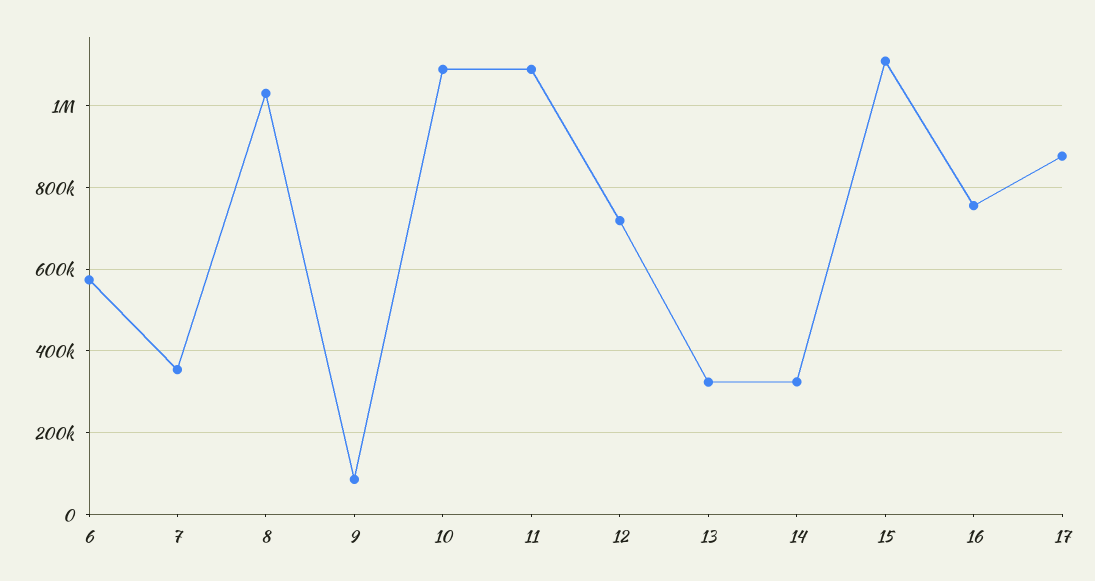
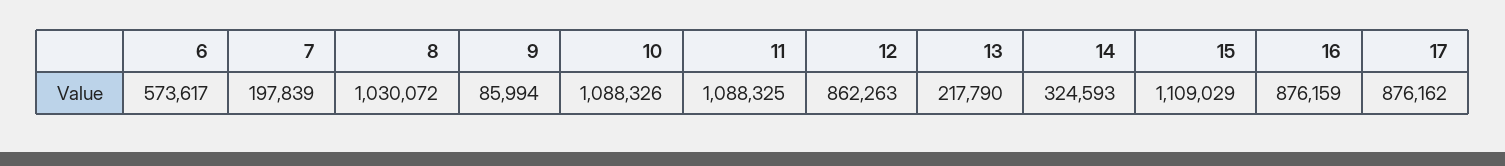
  {
    "6": 573617,
-   "7": 360000,
+   "7": 197839,
    "8": 1030072,
    "9": 85994,
    "10": 1088326,
    "11": 1088325,
-   "12": 720000,
+   "12": 862263,
-   "13": 320000,
+   "13": 217790,
    "14": 324593,
    "15": 1109029,
-   "16": 760000,
+   "16": 876159,
    "17": 876162
  }

